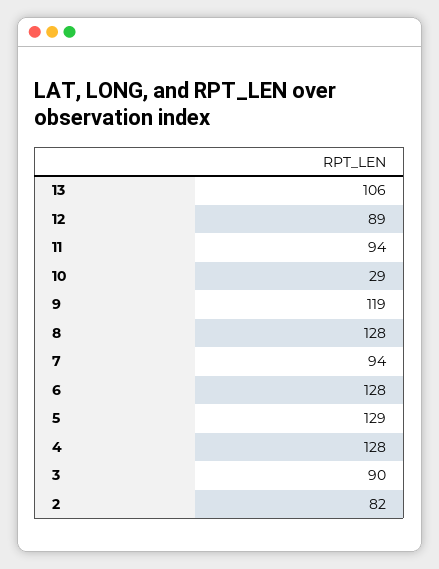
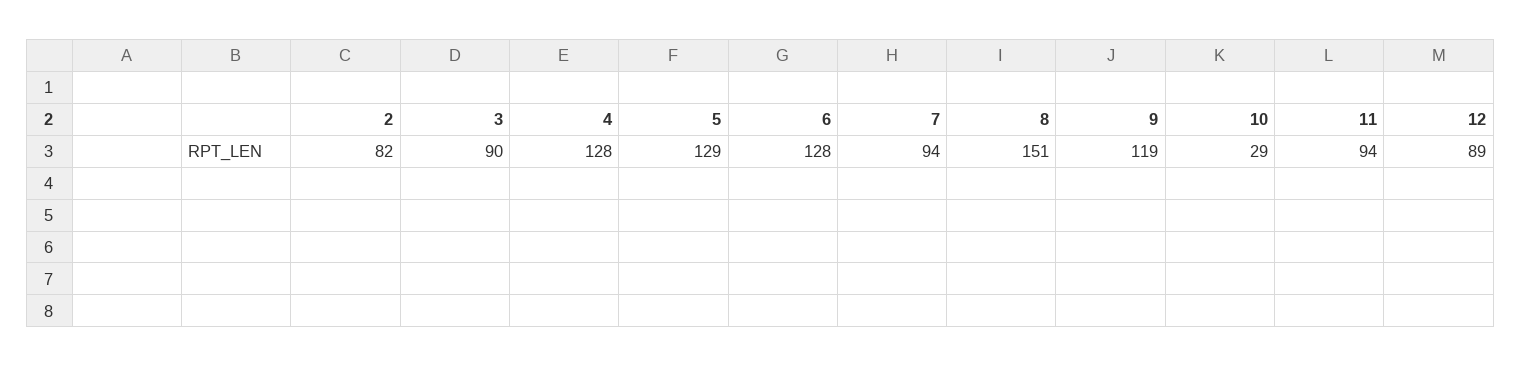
  {
-   "13": 106,
    "12": 89,
    "11": 94,
    "10": 29,
    "9": 119,
-   "8": 128,
+   "8": 151,
    "7": 94,
    "6": 128,
    "5": 129,
    "4": 128,
    "3": 90,
    "2": 82
  }

